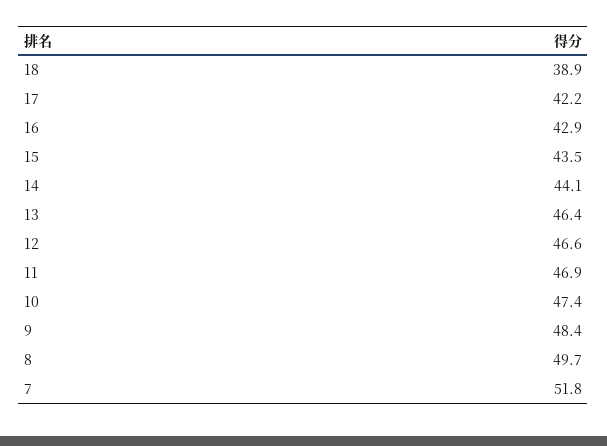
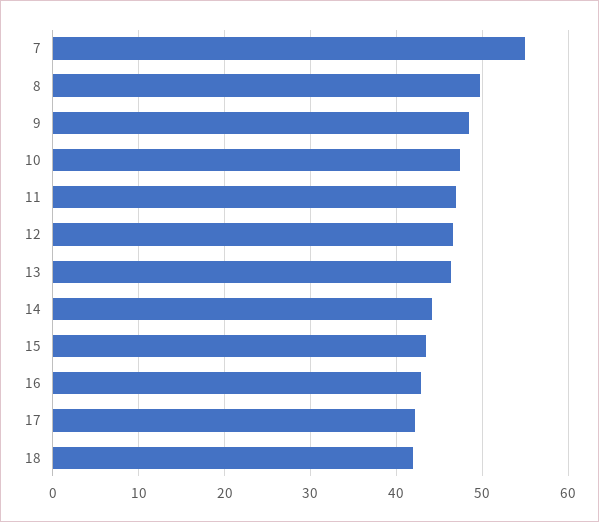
  {
-   "18": 38.9,
+   "18": 42,
    "17": 42.2,
    "16": 42.9,
    "15": 43.5,
    "14": 44.1,
    "13": 46.4,
    "12": 46.6,
    "11": 46.9,
    "10": 47.4,
    "9": 48.4,
    "8": 49.7,
-   "7": 51.8
+   "7": 55
  }

